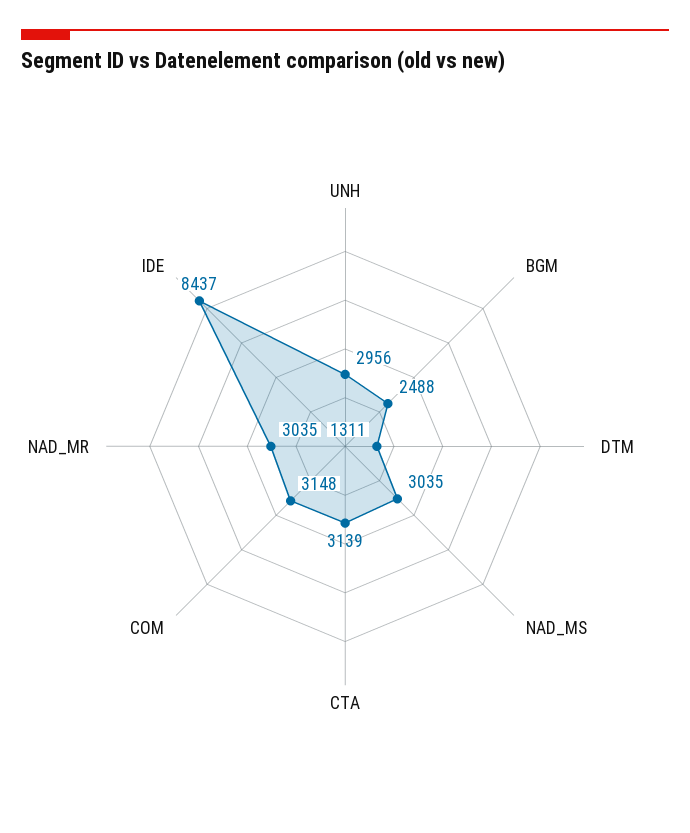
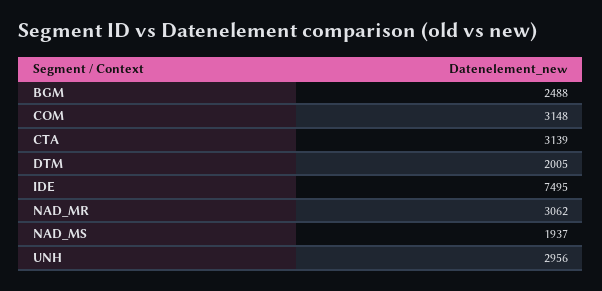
  {
    "UNH": 2956,
    "BGM": 2488,
-   "DTM": 1311,
+   "DTM": 2005,
-   "NAD_MS": 3035,
+   "NAD_MS": 1937,
    "CTA": 3139,
    "COM": 3148,
-   "NAD_MR": 3035,
+   "NAD_MR": 3062,
-   "IDE": 8437
+   "IDE": 7495
  }

